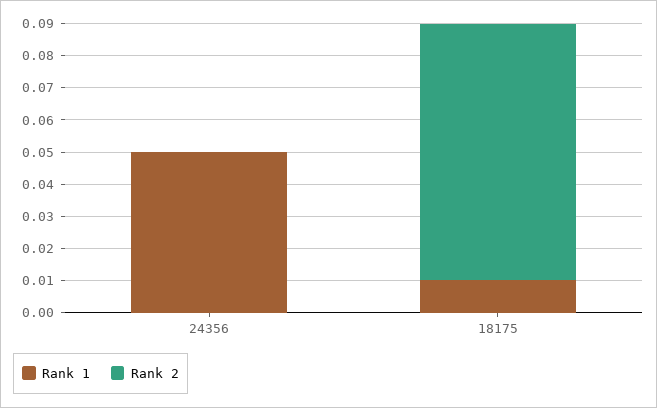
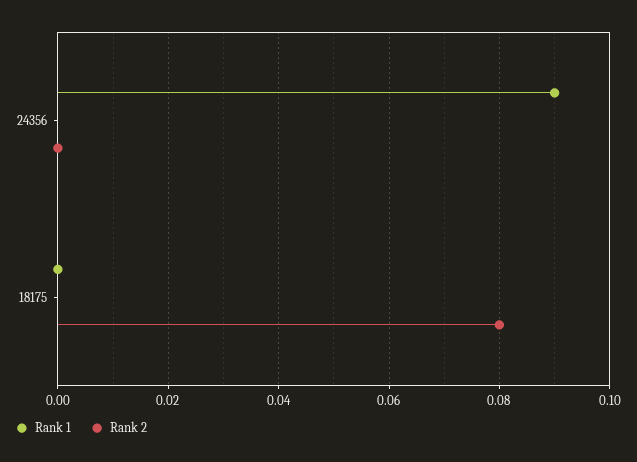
  {
    "Rank 1": {
-     "24356": 0.05,
+     "24356": 0.09,
-     "18175": 0.01
+     "18175": 0
    },
    "Rank 2": {
      "24356": 0,
      "18175": 0.08
    }
  }

